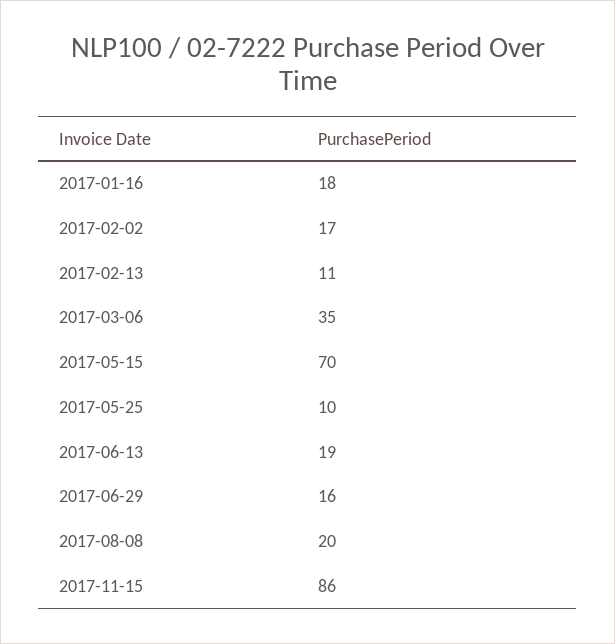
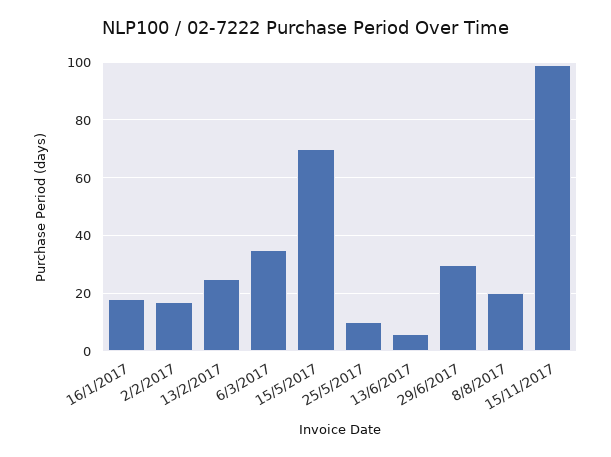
  {
    "2017-01-16": 18,
    "2017-02-02": 17,
-   "2017-02-13": 11,
+   "2017-02-13": 25,
    "2017-03-06": 35,
    "2017-05-15": 70,
    "2017-05-25": 10,
-   "2017-06-13": 19,
+   "2017-06-13": 5,
-   "2017-06-29": 16,
+   "2017-06-29": 30,
    "2017-08-08": 20,
-   "2017-11-15": 86
+   "2017-11-15": 100
  }

